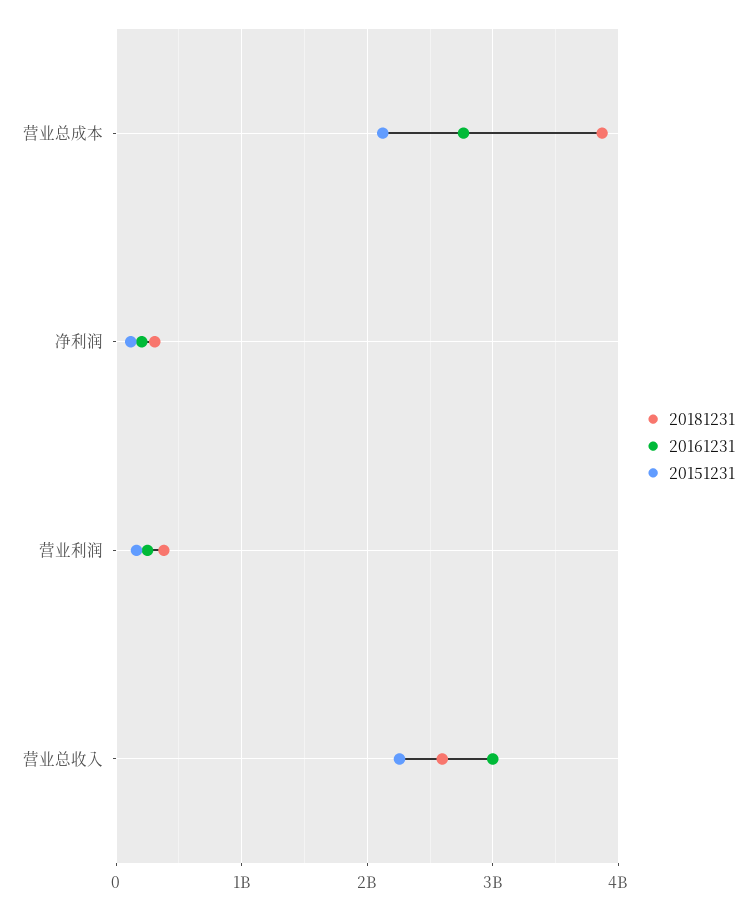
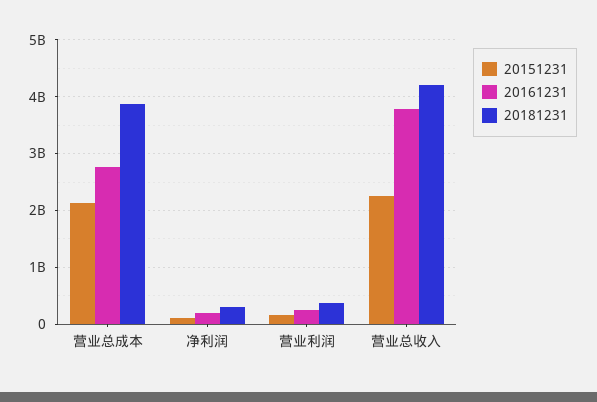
  {
    "20181231": {
      "营业总成本": 3900000000,
      "净利润": 300000000,
      "营业利润": 400000000,
-     "营业总收入": 2600000000
+     "营业总收入": 4200000000
    },
    "20161231": {
      "营业总成本": 2800000000,
      "净利润": 200000000,
      "营业利润": 300000000,
-     "营业总收入": 3000000000
+     "营业总收入": 3800000000
    },
    "20151231": {
      "营业总成本": 2100000000,
      "净利润": 100000000,
      "营业利润": 200000000,
      "营业总收入": 2300000000
    }
  }

